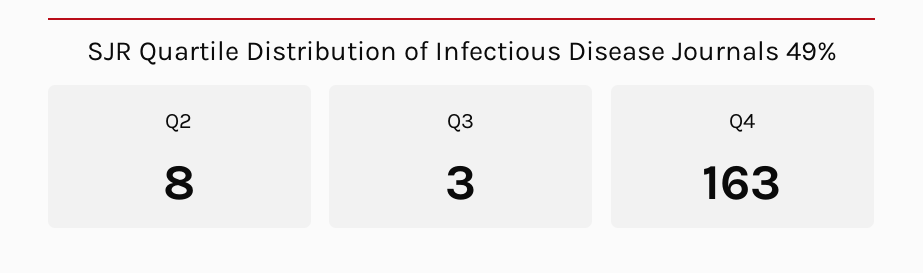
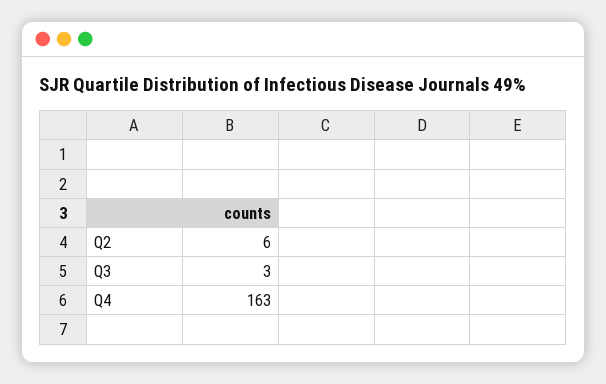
  {
-   "Q2": 8,
+   "Q2": 6,
    "Q3": 3,
    "Q4": 163
  }

